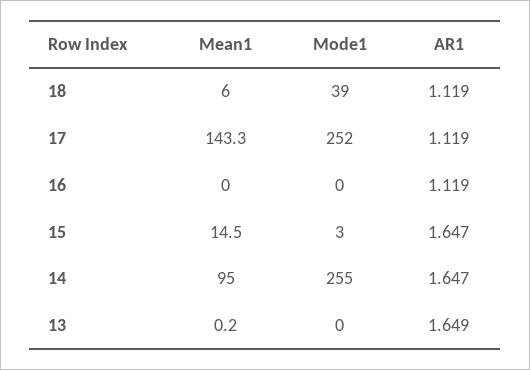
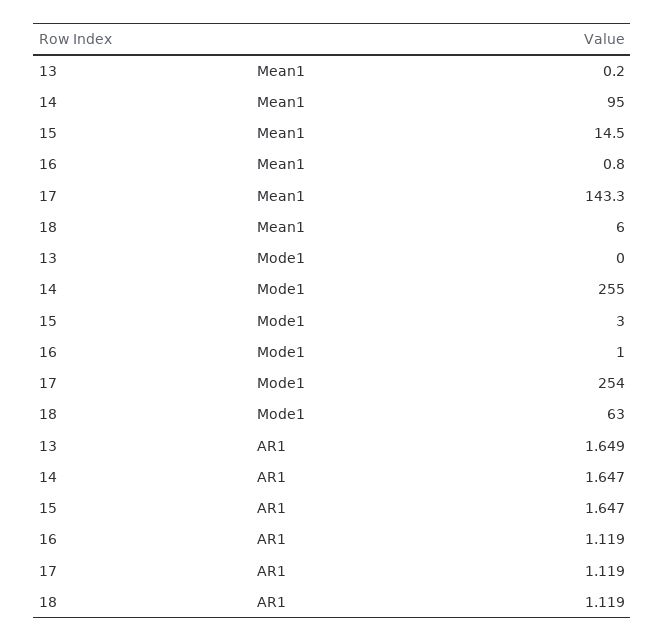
  {
    "Mean1": {
      "18": 6,
      "17": 143.3,
-     "16": 0,
+     "16": 0.8,
      "15": 14.5,
      "14": 95,
      "13": 0.2
    },
    "Mode1": {
-     "18": 39,
+     "18": 63,
-     "17": 252,
+     "17": 254,
-     "16": 0,
+     "16": 1,
      "15": 3,
      "14": 255,
      "13": 0
    },
    "AR1": {
      "18": 1.119,
      "17": 1.119,
      "16": 1.119,
      "15": 1.647,
      "14": 1.647,
      "13": 1.649
    }
  }

